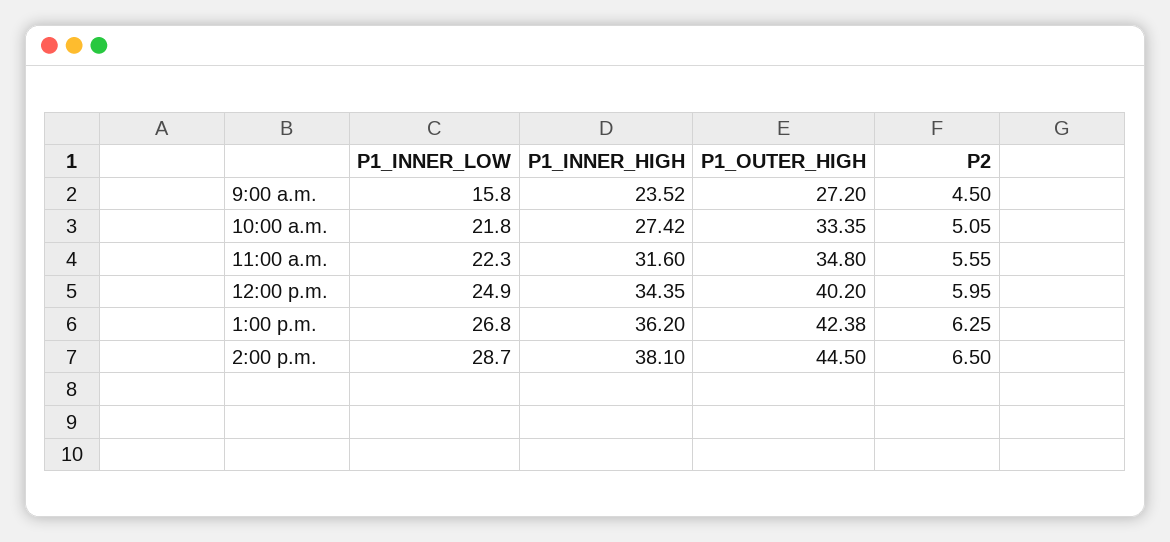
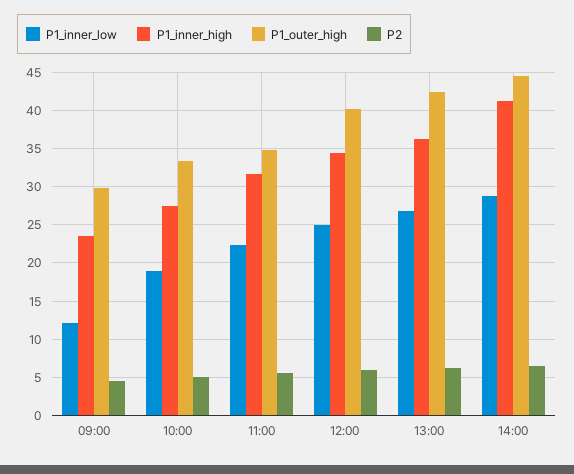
  {
    "P1_INNER_LOW": {
-     "9:00 a.m.": 15.8,
+     "9:00 a.m.": 12,
-     "10:00 a.m.": 21.8,
+     "10:00 a.m.": 19,
      "11:00 a.m.": 22.3,
      "12:00 p.m.": 24.9,
      "1:00 p.m.": 26.8,
      "2:00 p.m.": 28.7
    },
    "P1_INNER_HIGH": {
      "9:00 a.m.": 23.52,
      "10:00 a.m.": 27.42,
      "11:00 a.m.": 31.6,
      "12:00 p.m.": 34.35,
      "1:00 p.m.": 36.2,
-     "2:00 p.m.": 38.1
+     "2:00 p.m.": 41
    },
    "P1_OUTER_HIGH": {
-     "9:00 a.m.": 27.2,
+     "9:00 a.m.": 30,
      "10:00 a.m.": 33.35,
      "11:00 a.m.": 34.8,
      "12:00 p.m.": 40.2,
      "1:00 p.m.": 42.38,
      "2:00 p.m.": 44.5
    },
    "P2": {
      "9:00 a.m.": 4.5,
      "10:00 a.m.": 5.05,
      "11:00 a.m.": 5.55,
      "12:00 p.m.": 5.95,
      "1:00 p.m.": 6.25,
      "2:00 p.m.": 6.5
    }
  }

